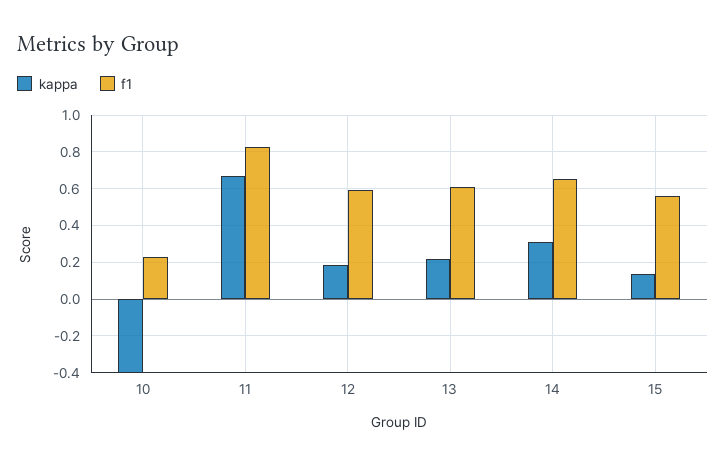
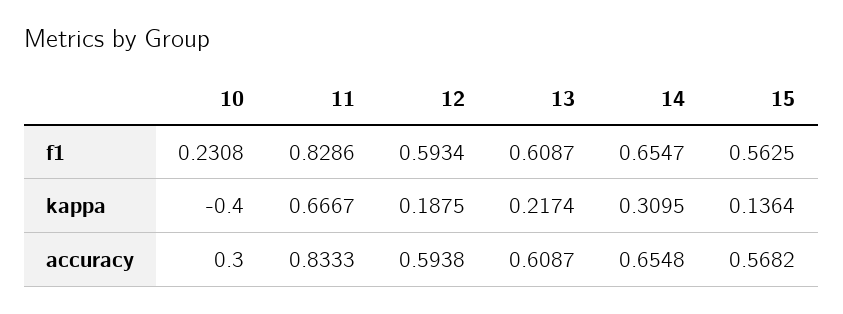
  {
    "kappa": {
      "10": -0.4,
      "11": 0.6667,
      "12": 0.1875,
      "13": 0.2174,
      "14": 0.3095,
      "15": 0.1364
    },
    "f1": {
      "10": 0.2308,
      "11": 0.8286,
      "12": 0.5934,
      "13": 0.6087,
      "14": 0.6547,
      "15": 0.5625
-   }
+   },
+   "accuracy": {
+     "10": 0.3,
+     "11": 0.8333,
+     "12": 0.5938,
+     "13": 0.6087,
+     "14": 0.6548,
+     "15": 0.5682
+   }
  }

